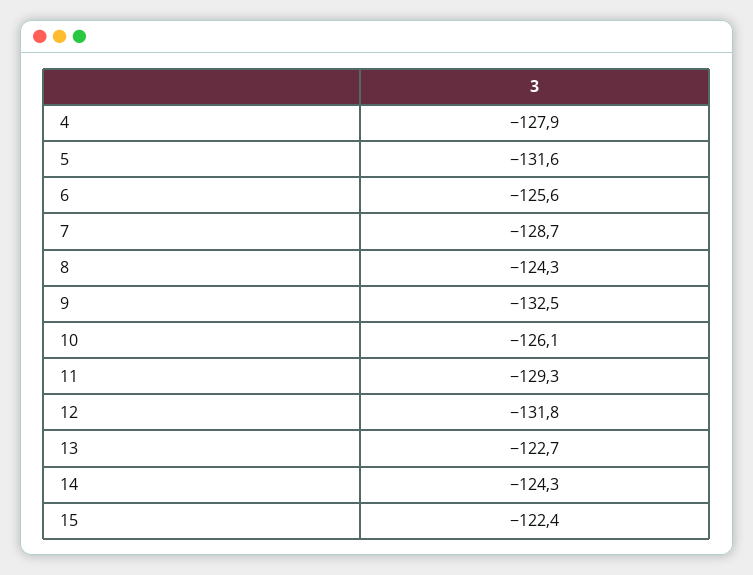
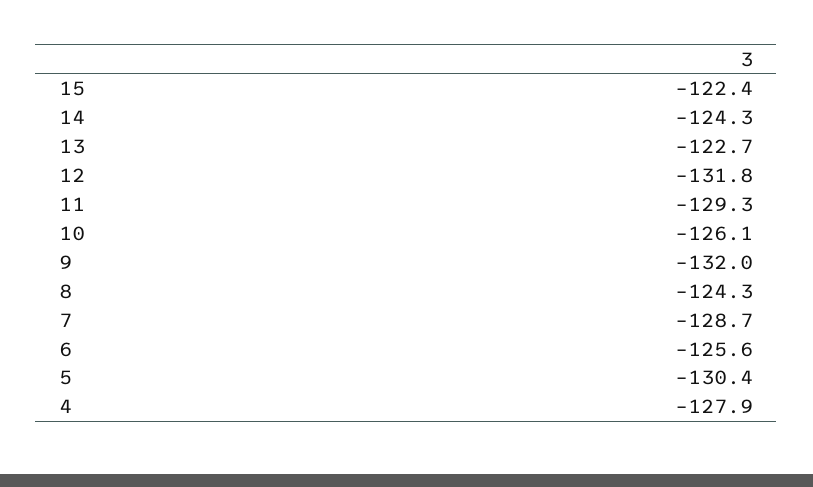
  {
    "4": -127.9,
-   "5": -131.6,
+   "5": -130.4,
    "6": -125.6,
    "7": -128.7,
    "8": -124.3,
-   "9": -132.5,
+   "9": -132,
    "10": -126.1,
    "11": -129.3,
    "12": -131.8,
    "13": -122.7,
    "14": -124.3,
    "15": -122.4
  }

